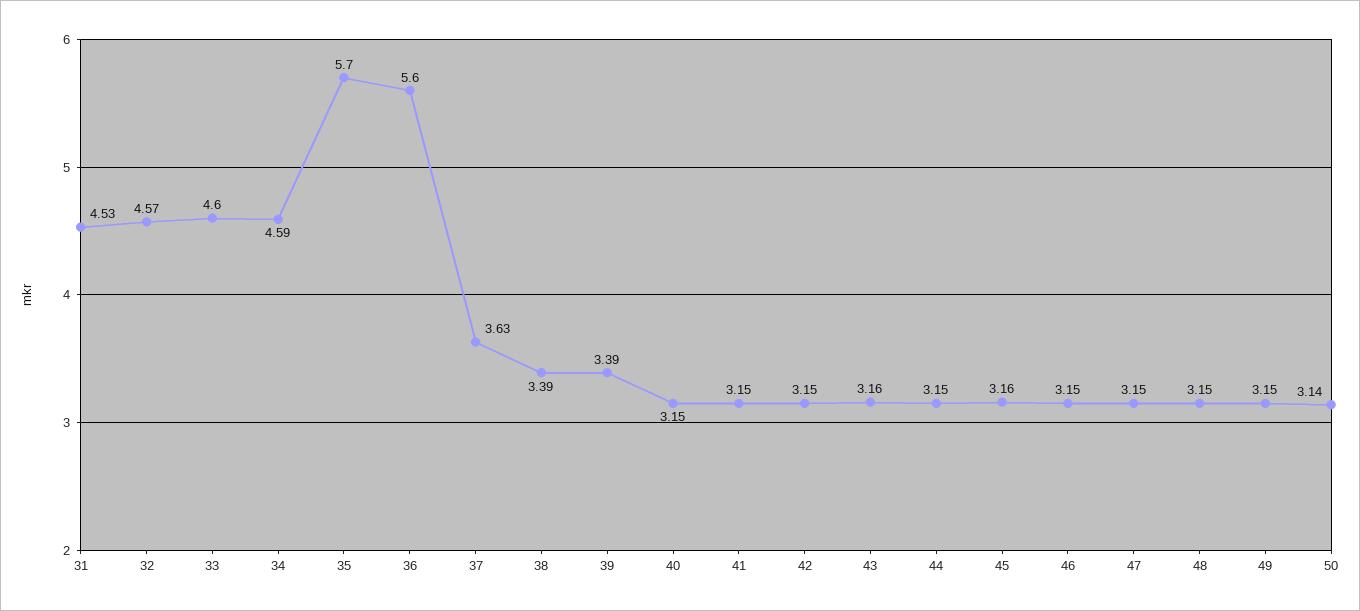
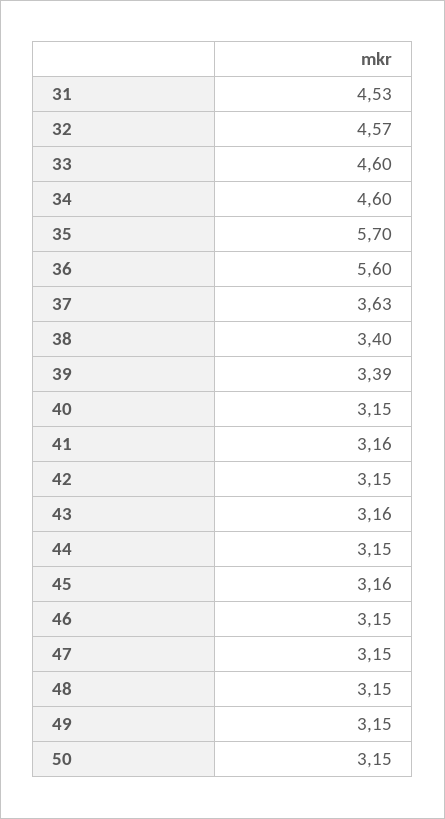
  {
    "31": 4.53,
    "32": 4.57,
    "33": 4.6,
-   "34": 4.59,
+   "34": 4.6,
    "35": 5.7,
    "36": 5.6,
    "37": 3.63,
-   "38": 3.39,
+   "38": 3.4,
    "39": 3.39,
    "40": 3.15,
-   "41": 3.15,
+   "41": 3.16,
    "42": 3.15,
    "43": 3.16,
    "44": 3.15,
    "45": 3.16,
    "46": 3.15,
    "47": 3.15,
    "48": 3.15,
    "49": 3.15,
-   "50": 3.14
+   "50": 3.15
  }

